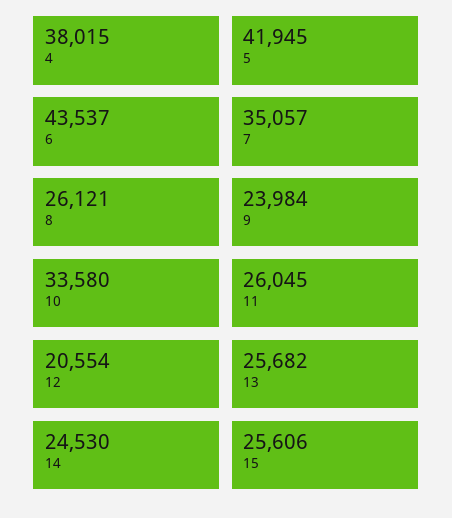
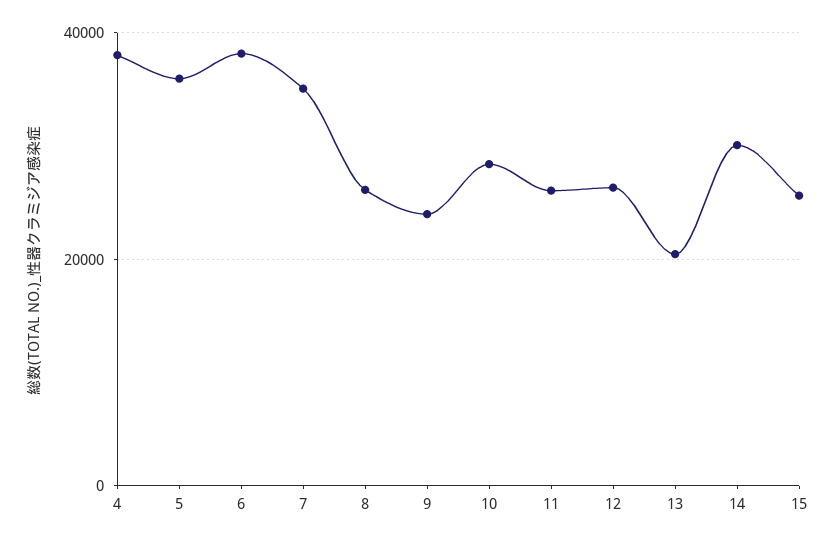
  {
    "4": 38015,
-   "5": 41945,
+   "5": 36000,
-   "6": 43537,
+   "6": 38000,
    "7": 35057,
    "8": 26121,
    "9": 23984,
-   "10": 33580,
+   "10": 28000,
    "11": 26045,
-   "12": 20554,
+   "12": 26000,
-   "13": 25682,
+   "13": 20000,
-   "14": 24530,
+   "14": 30000,
    "15": 25606
  }

